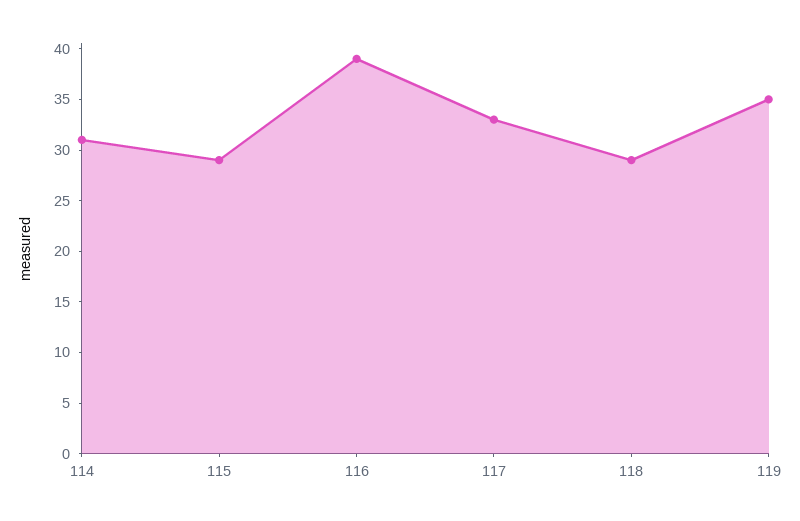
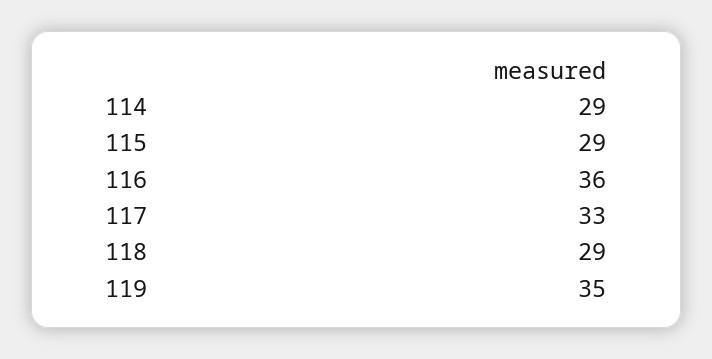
  {
-   "114": 31,
+   "114": 29,
    "115": 29,
-   "116": 39,
+   "116": 36,
    "117": 33,
    "118": 29,
    "119": 35
  }

